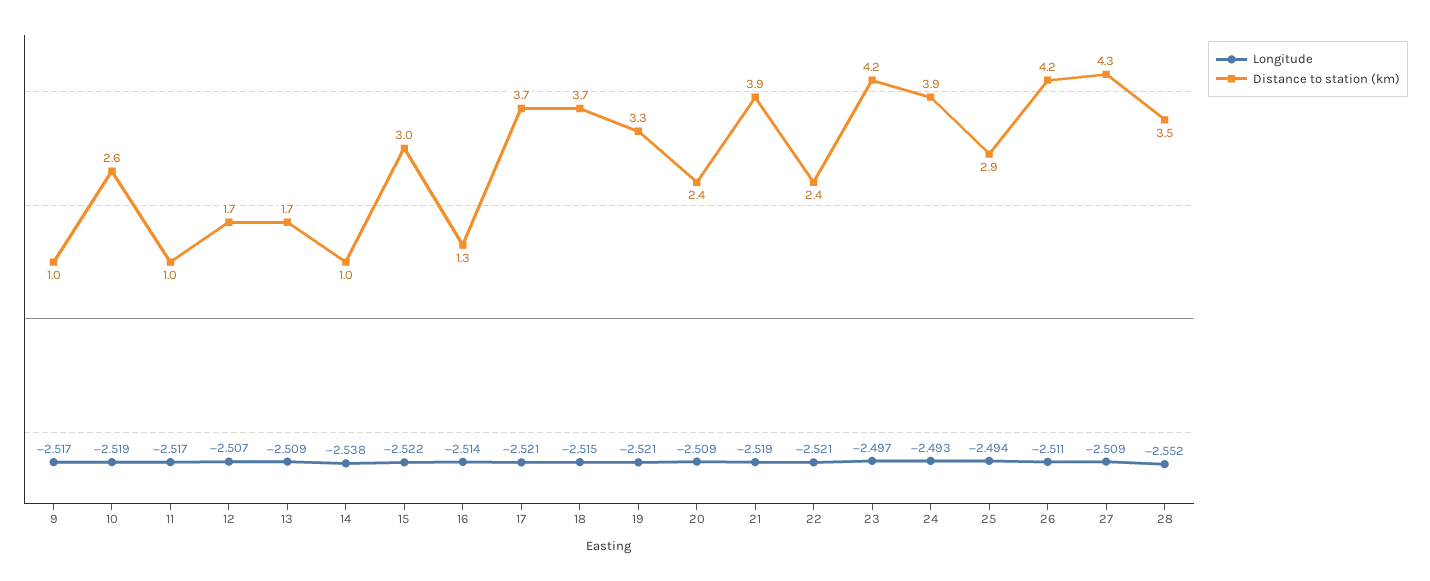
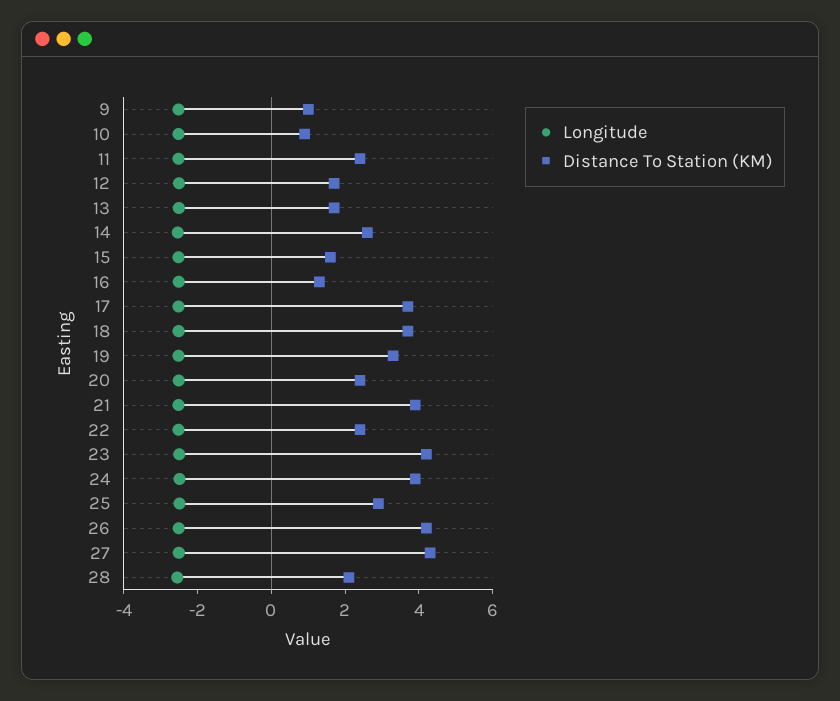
  {
    "Longitude": {
      "9": -2.517,
      "10": -2.519,
      "11": -2.517,
      "12": -2.507,
      "13": -2.509,
      "14": -2.538,
      "15": -2.522,
      "16": -2.514,
      "17": -2.521,
      "18": -2.515,
      "19": -2.521,
      "20": -2.509,
      "21": -2.519,
      "22": -2.521,
      "23": -2.497,
      "24": -2.493,
      "25": -2.494,
      "26": -2.511,
      "27": -2.509,
      "28": -2.552
    },
    "Distance to station (km)": {
      "9": 1,
-     "10": 2.6,
+     "10": 1,
-     "11": 1,
+     "11": 2.5,
      "12": 1.7,
      "13": 1.7,
-     "14": 1,
+     "14": 2.5,
-     "15": 3,
+     "15": 1.5,
      "16": 1.3,
      "17": 3.7,
      "18": 3.7,
      "19": 3.3,
      "20": 2.4,
      "21": 3.9,
      "22": 2.4,
      "23": 4.2,
      "24": 3.9,
      "25": 2.9,
      "26": 4.2,
      "27": 4.3,
-     "28": 3.5
+     "28": 2
    }
  }

